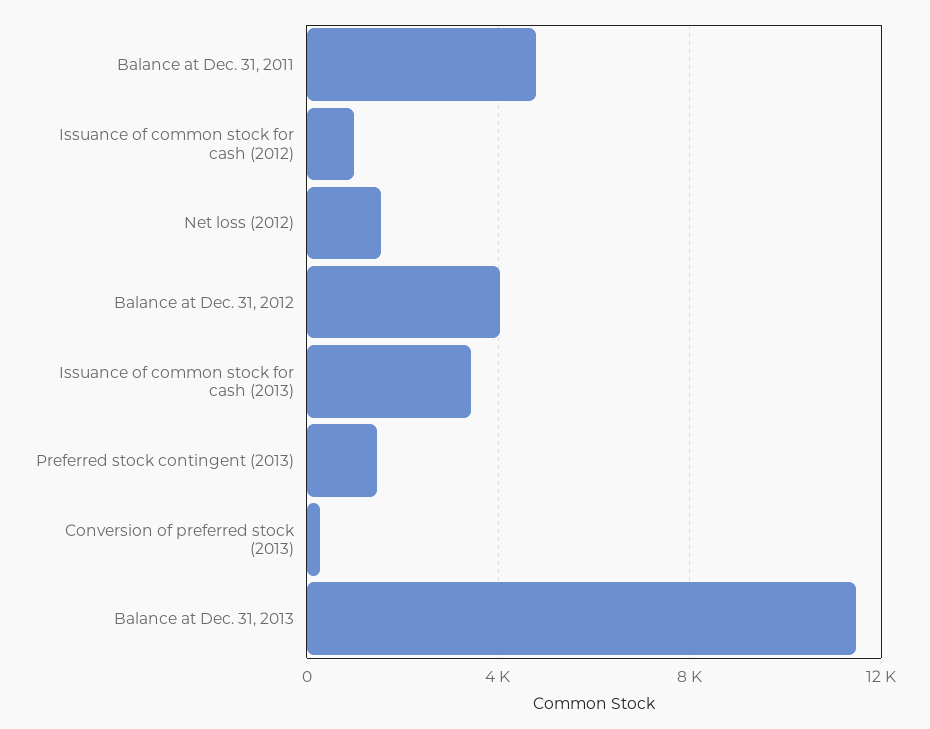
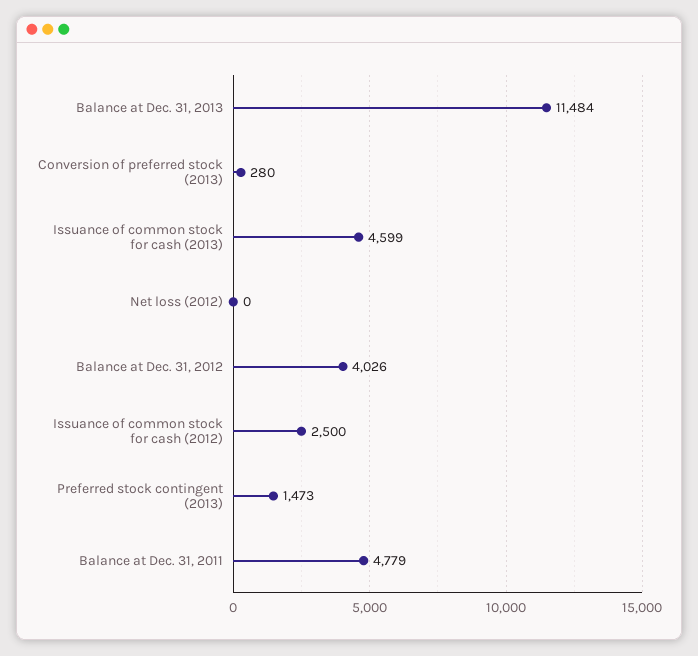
  {
    "Balance at Dec. 31, 2011": 4779,
-   "Issuance of common stock for cash (2012)": 1000,
+   "Issuance of common stock for cash (2012)": 2500,
-   "Net loss (2012)": 1500,
+   "Net loss (2012)": 0,
    "Balance at Dec. 31, 2012": 4026,
-   "Issuance of common stock for cash (2013)": 3500,
+   "Issuance of common stock for cash (2013)": 4599,
    "Preferred stock contingent (2013)": 1473,
    "Conversion of preferred stock (2013)": 280,
    "Balance at Dec. 31, 2013": 11484
  }

